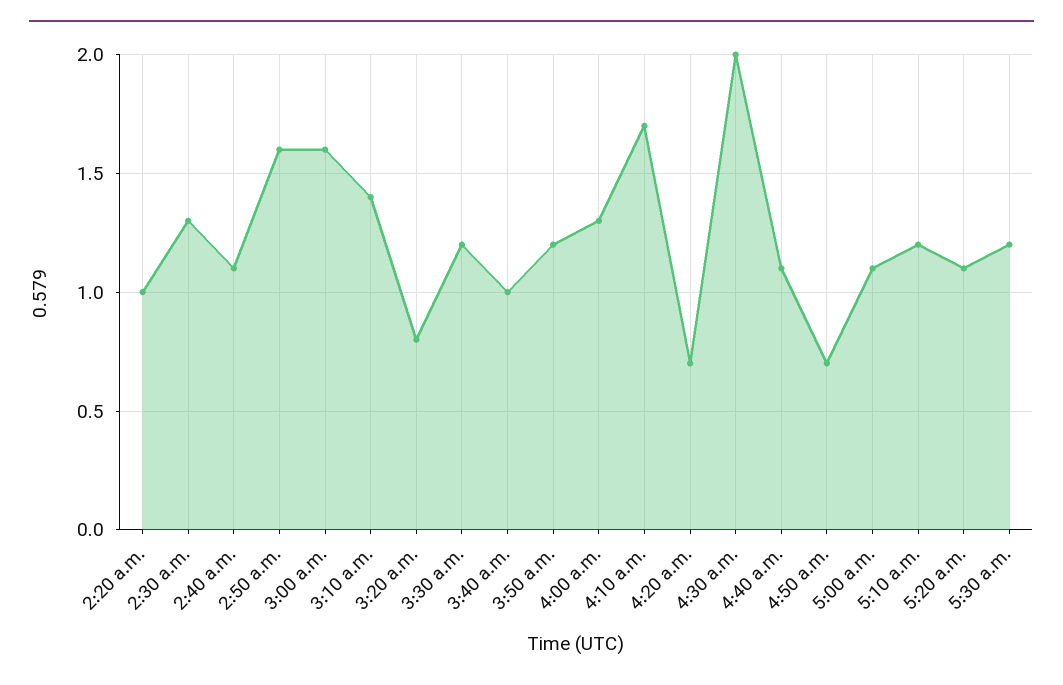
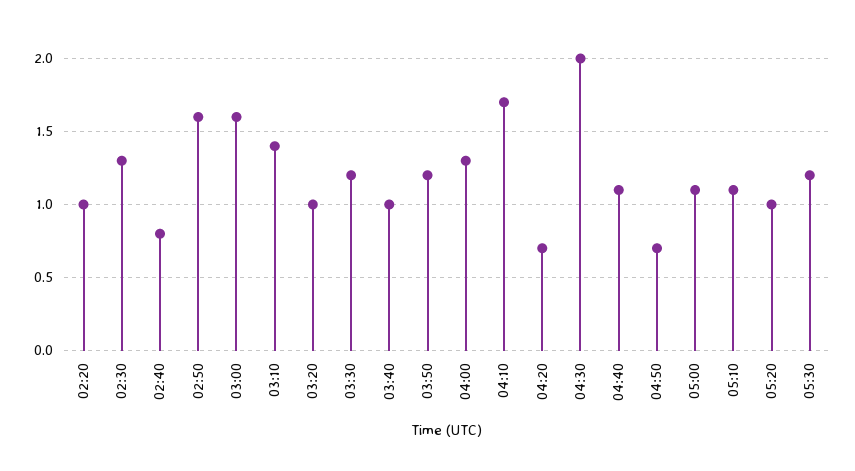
  {
    "2:20 a.m.": 1,
    "2:30 a.m.": 1.3,
-   "2:40 a.m.": 1.1,
+   "2:40 a.m.": 0.8,
    "2:50 a.m.": 1.6,
    "3:00 a.m.": 1.6,
    "3:10 a.m.": 1.4,
-   "3:20 a.m.": 0.8,
+   "3:20 a.m.": 1,
    "3:30 a.m.": 1.2,
    "3:40 a.m.": 1,
    "3:50 a.m.": 1.2,
    "4:00 a.m.": 1.3,
    "4:10 a.m.": 1.7,
    "4:20 a.m.": 0.7,
    "4:30 a.m.": 2,
    "4:40 a.m.": 1.1,
    "4:50 a.m.": 0.7,
    "5:00 a.m.": 1.1,
-   "5:10 a.m.": 1.2,
+   "5:10 a.m.": 1.1,
-   "5:20 a.m.": 1.1,
+   "5:20 a.m.": 1,
    "5:30 a.m.": 1.2
  }

